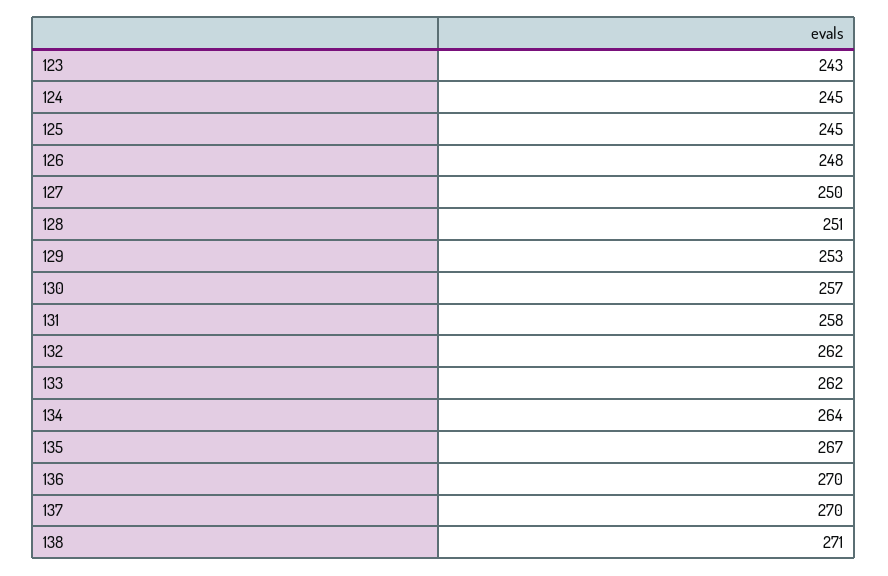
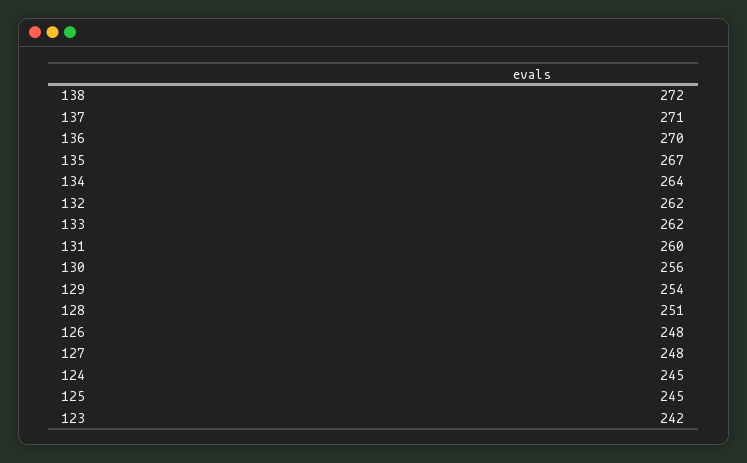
  {
-   "123": 243,
+   "123": 242,
    "124": 245,
    "125": 245,
    "126": 248,
-   "127": 250,
+   "127": 248,
    "128": 251,
-   "129": 253,
+   "129": 254,
-   "130": 257,
+   "130": 256,
-   "131": 258,
+   "131": 260,
    "132": 262,
    "133": 262,
    "134": 264,
    "135": 267,
    "136": 270,
-   "137": 270,
+   "137": 271,
-   "138": 271
+   "138": 272
  }

